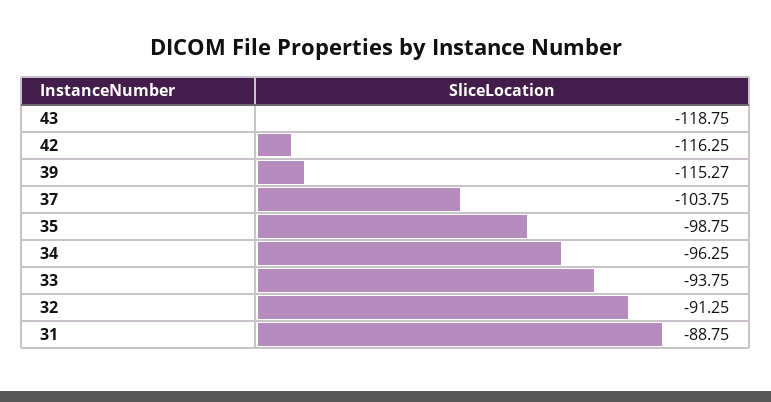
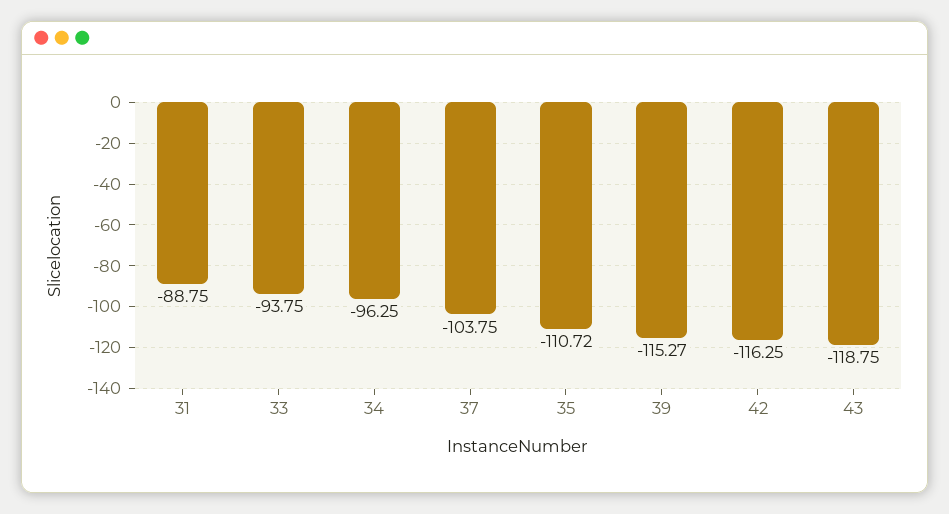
  {
    "43": -118.75,
    "42": -116.25,
    "39": -115.27,
    "37": -103.75,
-   "35": -98.75,
+   "35": -110.72,
    "34": -96.25,
    "33": -93.75,
-   "32": -91.25,
    "31": -88.75
  }

